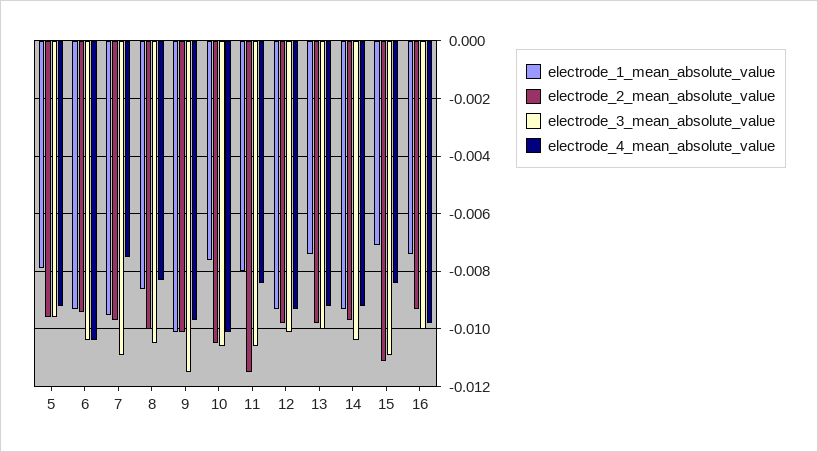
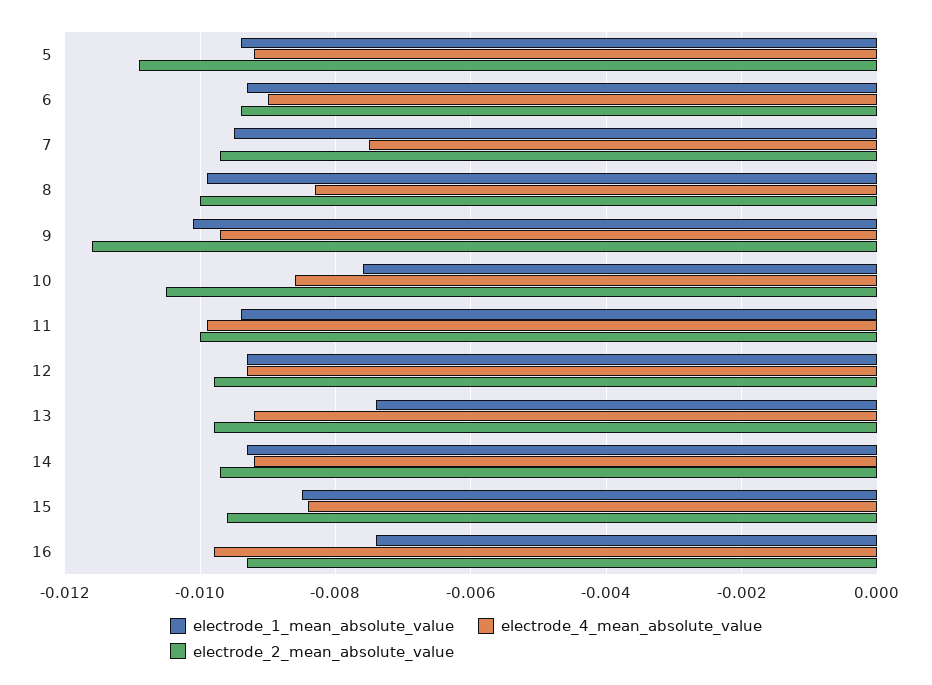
  {
    "electrode_1_mean_absolute_value": {
-     "5": -0.008,
+     "5": -0.0095,
      "6": -0.0095,
      "7": -0.0095,
-     "8": -0.0085,
+     "8": -0.01,
      "9": -0.01,
      "10": -0.0075,
-     "11": -0.008,
+     "11": -0.0095,
      "12": -0.0095,
      "13": -0.0075,
      "14": -0.0095,
-     "15": -0.007,
+     "15": -0.0085,
      "16": -0.0075
    },
    "electrode_2_mean_absolute_value": {
-     "5": -0.0095,
+     "5": -0.011,
      "6": -0.0095,
      "7": -0.0095,
      "8": -0.01,
-     "9": -0.01,
+     "9": -0.0115,
      "10": -0.0105,
-     "11": -0.0115,
+     "11": -0.01,
      "12": -0.01,
      "13": -0.01,
      "14": -0.0095,
-     "15": -0.011,
+     "15": -0.0095,
      "16": -0.0095
    },
-   "electrode_3_mean_absolute_value": {
-     "5": -0.0095,
-     "6": -0.0105,
-     "7": -0.011,
-     "8": -0.0105,
-     "9": -0.0115,
-     "10": -0.0105,
-     "11": -0.0105,
-     "12": -0.01,
-     "13": -0.01,
-     "14": -0.0105,
-     "15": -0.011,
-     "16": -0.01
-   },
    "electrode_4_mean_absolute_value": {
      "5": -0.009,
-     "6": -0.0105,
+     "6": -0.009,
      "7": -0.0075,
      "8": -0.0085,
      "9": -0.0095,
-     "10": -0.01,
+     "10": -0.0085,
-     "11": -0.0085,
+     "11": -0.01,
      "12": -0.0095,
      "13": -0.009,
      "14": -0.009,
      "15": -0.0085,
      "16": -0.01
    }
  }

